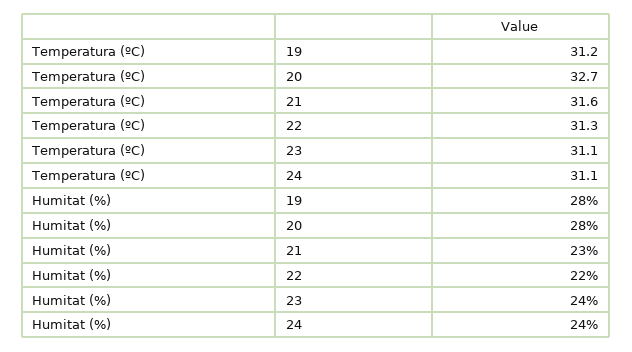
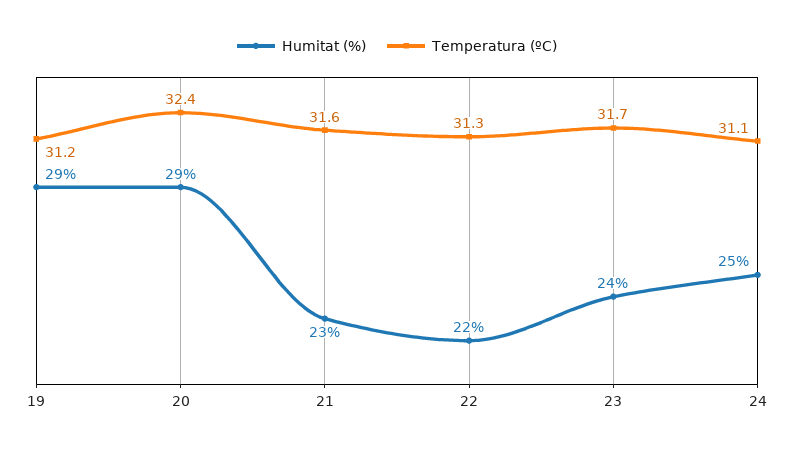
  {
    "Temperatura (ºC)": {
      "19": 31.2,
-     "20": 32.7,
+     "20": 32.4,
      "21": 31.6,
      "22": 31.3,
-     "23": 31.1,
+     "23": 31.7,
      "24": 31.1
    },
    "Humitat (%)": {
-     "19": 28,
+     "19": 29,
-     "20": 28,
+     "20": 29,
      "21": 23,
      "22": 22,
      "23": 24,
-     "24": 24
+     "24": 25
    }
  }

